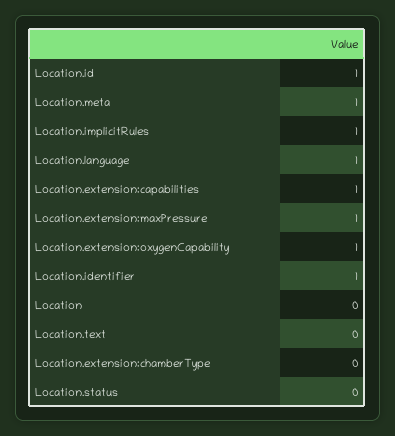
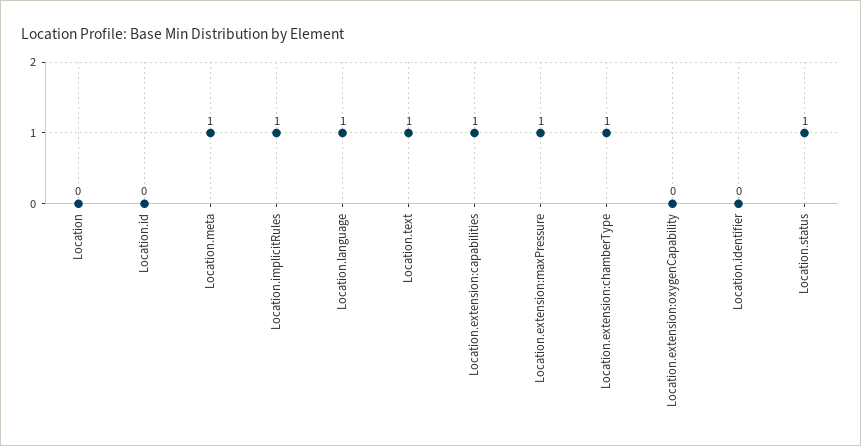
  {
-   "Location.id": 1,
+   "Location.id": 0,
    "Location.meta": 1,
    "Location.implicitRules": 1,
    "Location.language": 1,
    "Location.extension:capabilities": 1,
    "Location.extension:maxPressure": 1,
-   "Location.extension:oxygenCapability": 1,
+   "Location.extension:oxygenCapability": 0,
-   "Location.identifier": 1,
+   "Location.identifier": 0,
    "Location": 0,
-   "Location.text": 0,
+   "Location.text": 1,
-   "Location.extension:chamberType": 0,
+   "Location.extension:chamberType": 1,
-   "Location.status": 0
+   "Location.status": 1
  }

